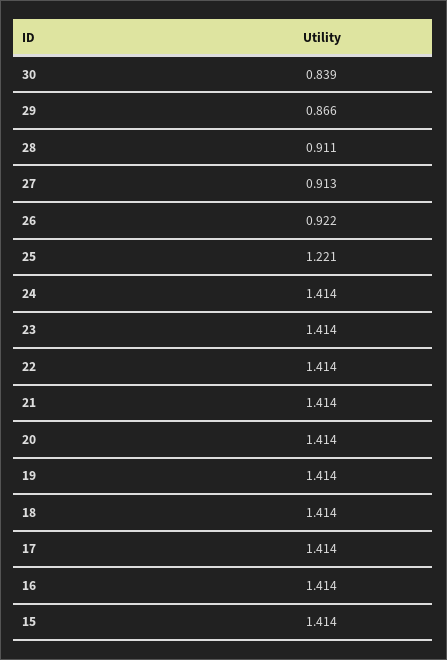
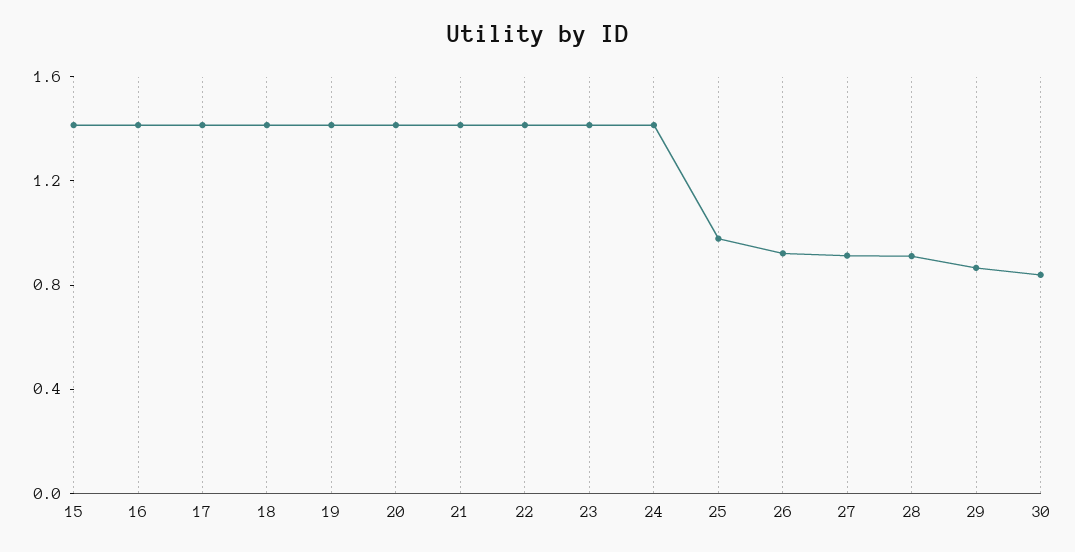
  {
    "30": 0.839,
    "29": 0.866,
    "28": 0.911,
    "27": 0.913,
    "26": 0.922,
-   "25": 1.221,
+   "25": 1,
    "24": 1.414,
    "23": 1.414,
    "22": 1.414,
    "21": 1.414,
    "20": 1.414,
    "19": 1.414,
    "18": 1.414,
    "17": 1.414,
    "16": 1.414,
    "15": 1.414
  }

